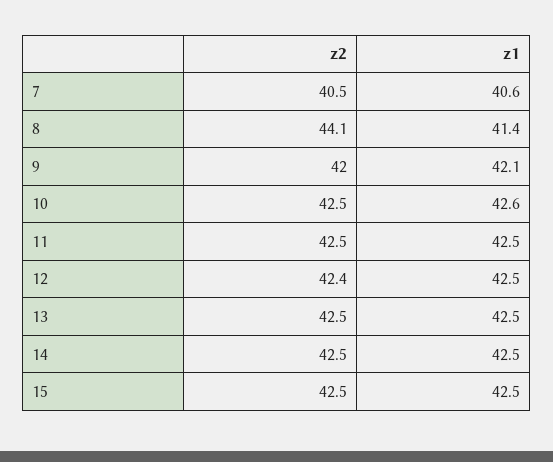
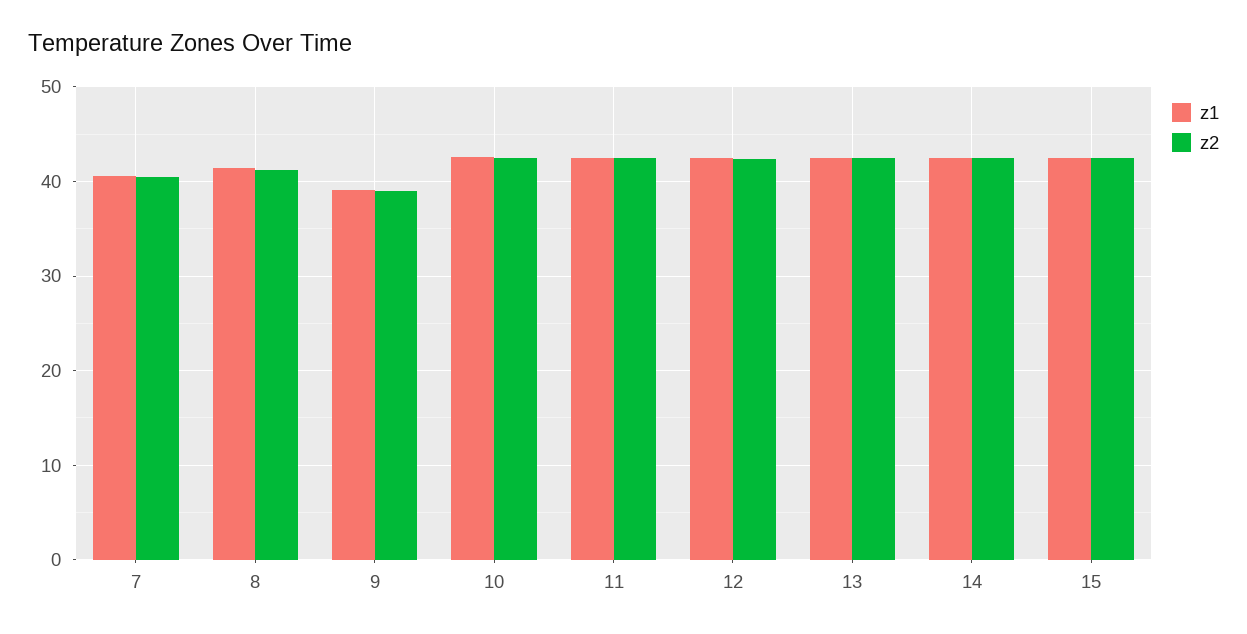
  {
    "z2": {
      "7": 40.5,
-     "8": 44.1,
+     "8": 41,
-     "9": 42,
+     "9": 39,
      "10": 42.5,
      "11": 42.5,
      "12": 42.4,
      "13": 42.5,
      "14": 42.5,
      "15": 42.5
    },
    "z1": {
      "7": 40.6,
      "8": 41.4,
-     "9": 42.1,
+     "9": 39,
      "10": 42.6,
      "11": 42.5,
      "12": 42.5,
      "13": 42.5,
      "14": 42.5,
      "15": 42.5
    }
  }

